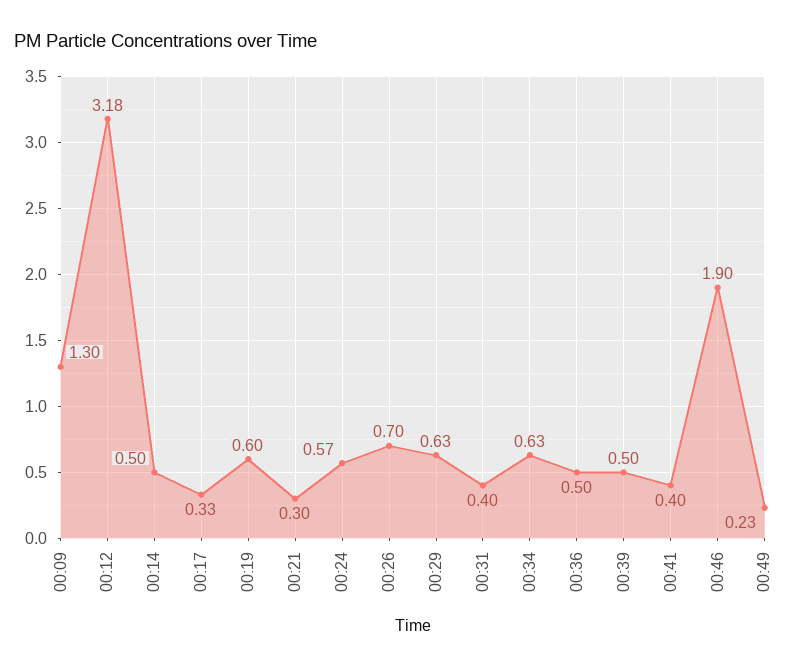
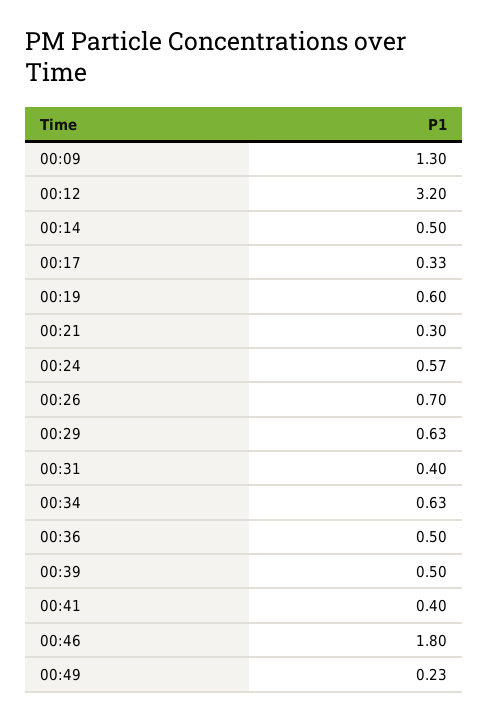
  {
    "00:09": 1.3,
-   "00:12": 3.18,
+   "00:12": 3.2,
    "00:14": 0.5,
    "00:17": 0.33,
    "00:19": 0.6,
    "00:21": 0.3,
    "00:24": 0.57,
    "00:26": 0.7,
    "00:29": 0.63,
    "00:31": 0.4,
    "00:34": 0.63,
    "00:36": 0.5,
    "00:39": 0.5,
    "00:41": 0.4,
-   "00:46": 1.9,
+   "00:46": 1.8,
    "00:49": 0.23
  }

